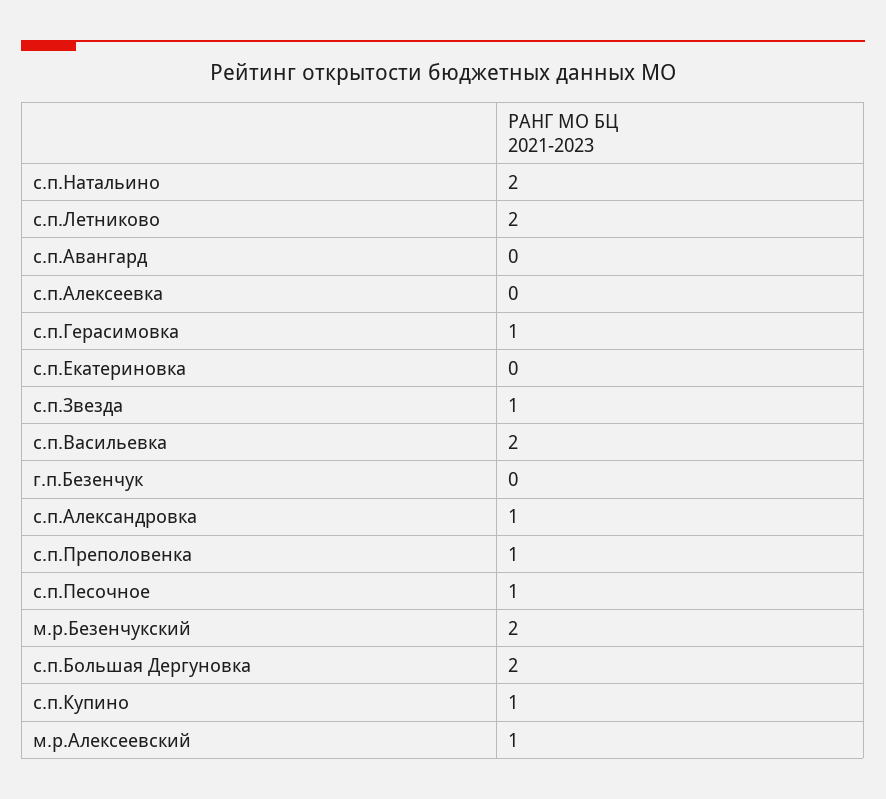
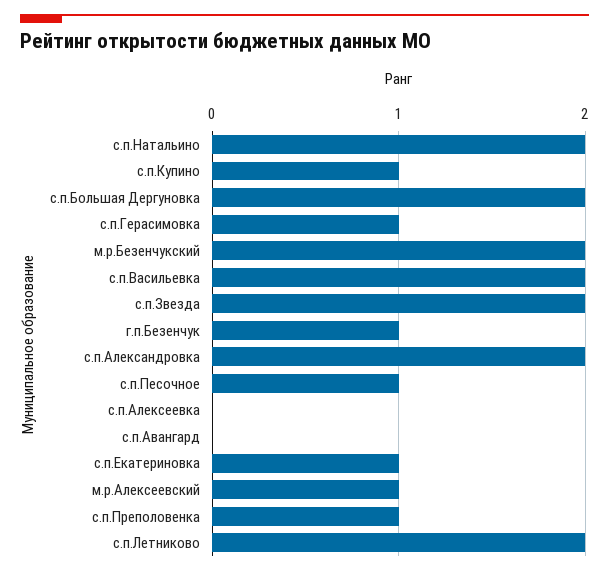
  {
    "с.п.Натальино": 2,
    "с.п.Летниково": 2,
    "с.п.Авангард": 0,
    "с.п.Алексеевка": 0,
    "с.п.Герасимовка": 1,
-   "с.п.Екатериновка": 0,
+   "с.п.Екатериновка": 1,
-   "с.п.Звезда": 1,
+   "с.п.Звезда": 2,
    "с.п.Васильевка": 2,
-   "г.п.Безенчук": 0,
+   "г.п.Безенчук": 1,
-   "с.п.Александровка": 1,
+   "с.п.Александровка": 2,
    "с.п.Преполовенка": 1,
    "с.п.Песочное": 1,
    "м.р.Безенчукский": 2,
    "с.п.Большая Дергуновка": 2,
    "с.п.Купино": 1,
    "м.р.Алексеевский": 1
  }

